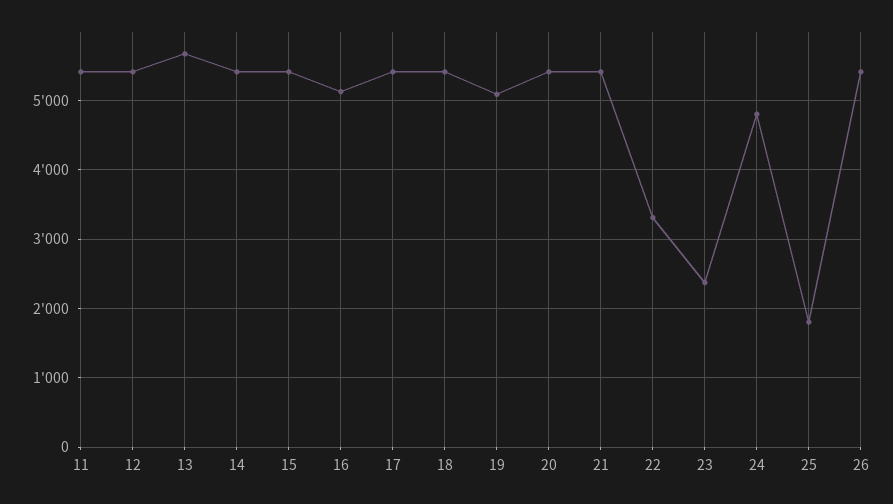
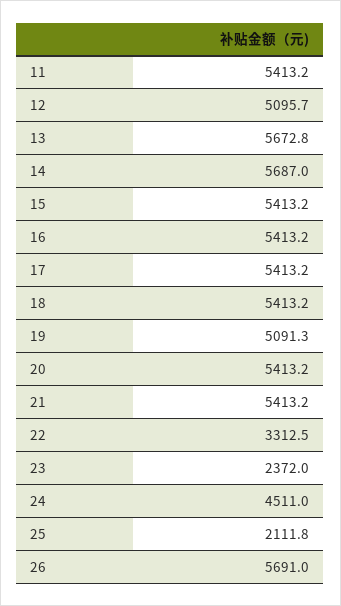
  {
    "11": 5413.2,
-   "12": 5400,
+   "12": 5095.7,
    "13": 5672.8,
-   "14": 5400,
+   "14": 5687,
    "15": 5413.2,
-   "16": 5100,
+   "16": 5413.2,
    "17": 5413.2,
    "18": 5413.2,
    "19": 5091.3,
    "20": 5413.2,
    "21": 5413.2,
    "22": 3312.5,
    "23": 2372,
-   "24": 4800,
+   "24": 4511,
-   "25": 1800,
+   "25": 2111.8,
-   "26": 5400
+   "26": 5691
  }

